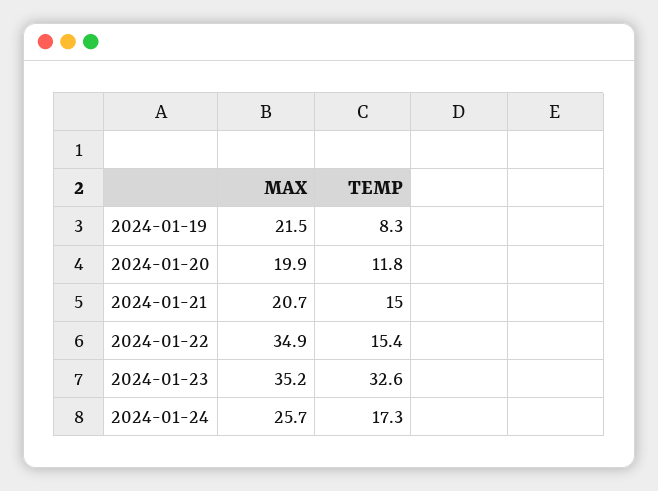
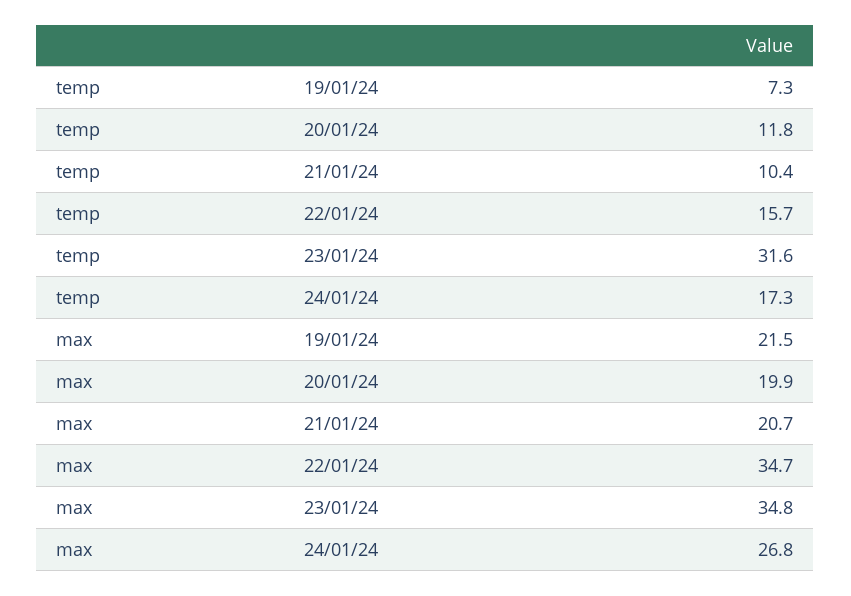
  {
    "MAX": {
      "2024-01-19": 21.5,
      "2024-01-20": 19.9,
      "2024-01-21": 20.7,
-     "2024-01-22": 34.9,
+     "2024-01-22": 34.7,
-     "2024-01-23": 35.2,
+     "2024-01-23": 34.8,
-     "2024-01-24": 25.7
+     "2024-01-24": 26.8
    },
    "TEMP": {
-     "2024-01-19": 8.3,
+     "2024-01-19": 7.3,
      "2024-01-20": 11.8,
-     "2024-01-21": 15,
+     "2024-01-21": 10.4,
-     "2024-01-22": 15.4,
+     "2024-01-22": 15.7,
-     "2024-01-23": 32.6,
+     "2024-01-23": 31.6,
      "2024-01-24": 17.3
    }
  }

